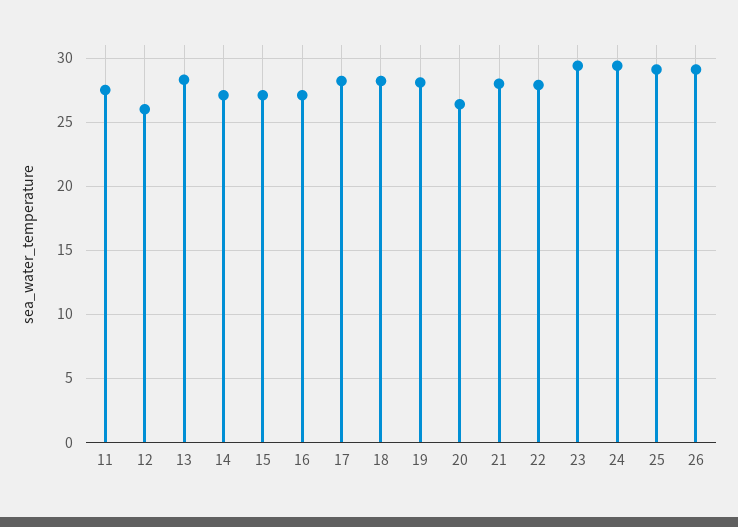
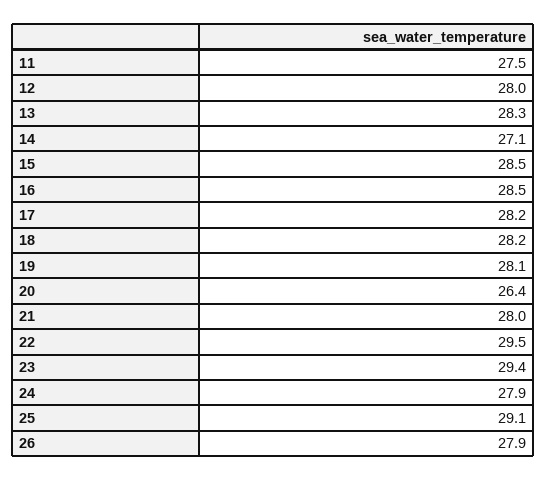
  {
    "11": 27.5,
-   "12": 26,
+   "12": 28,
    "13": 28.3,
    "14": 27.1,
-   "15": 27,
+   "15": 28.5,
-   "16": 27,
+   "16": 28.5,
    "17": 28.2,
    "18": 28.2,
    "19": 28.1,
    "20": 26.4,
    "21": 28,
-   "22": 28,
+   "22": 29.5,
    "23": 29.4,
-   "24": 29.5,
+   "24": 27.9,
    "25": 29.1,
-   "26": 29
+   "26": 27.9
  }

